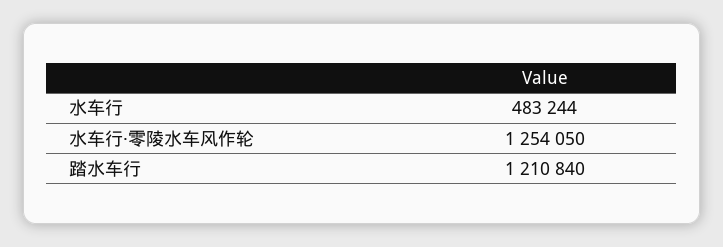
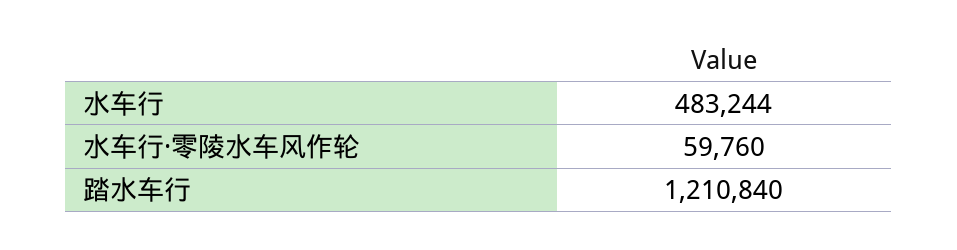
  {
    "水车行": 483244,
-   "水车行·零陵水车风作轮": 1254050,
+   "水车行·零陵水车风作轮": 59760,
    "踏水车行": 1210840
  }

